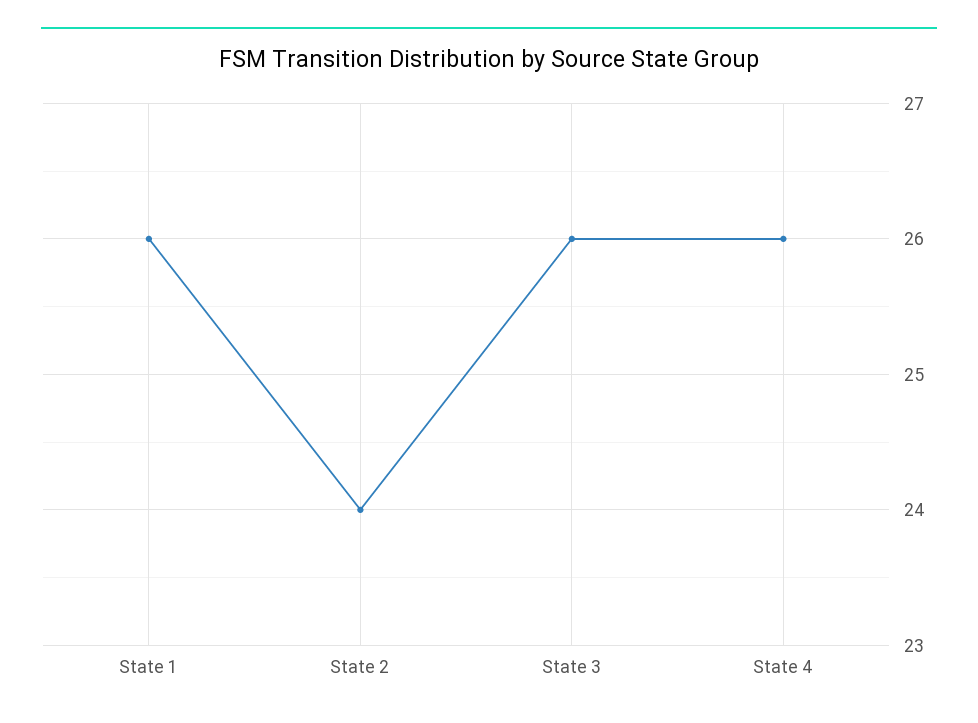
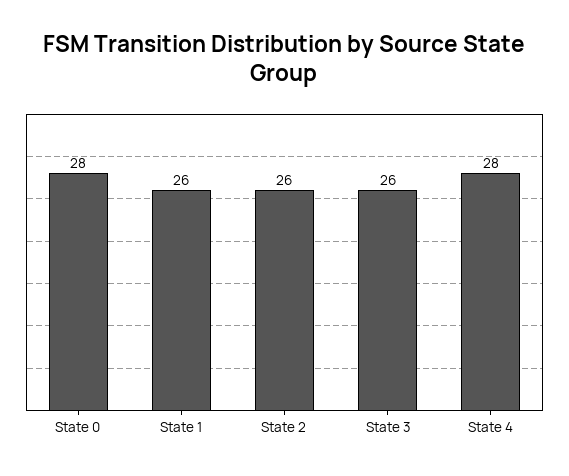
  {
    "State 1": 26,
-   "State 2": 24,
+   "State 2": 26,
    "State 3": 26,
-   "State 4": 26
+   "State 4": 28,
+   "State 0": 28
  }

